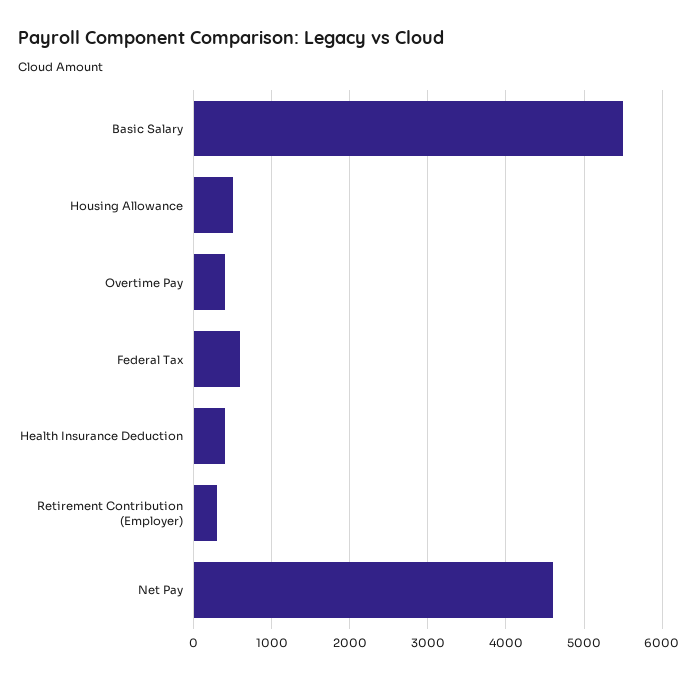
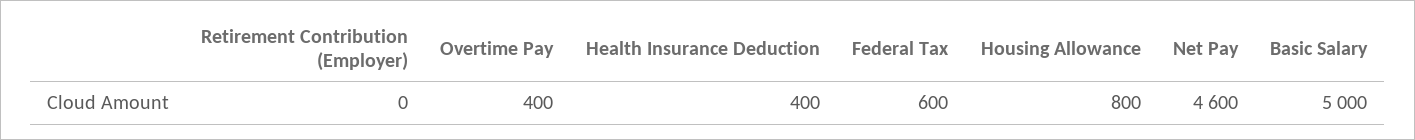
  {
-   "Basic Salary": 5500,
+   "Basic Salary": 5000,
-   "Housing Allowance": 500,
+   "Housing Allowance": 800,
    "Overtime Pay": 400,
    "Federal Tax": 600,
    "Health Insurance Deduction": 400,
-   "Retirement Contribution (Employer)": 300,
+   "Retirement Contribution (Employer)": 0,
    "Net Pay": 4600
  }

